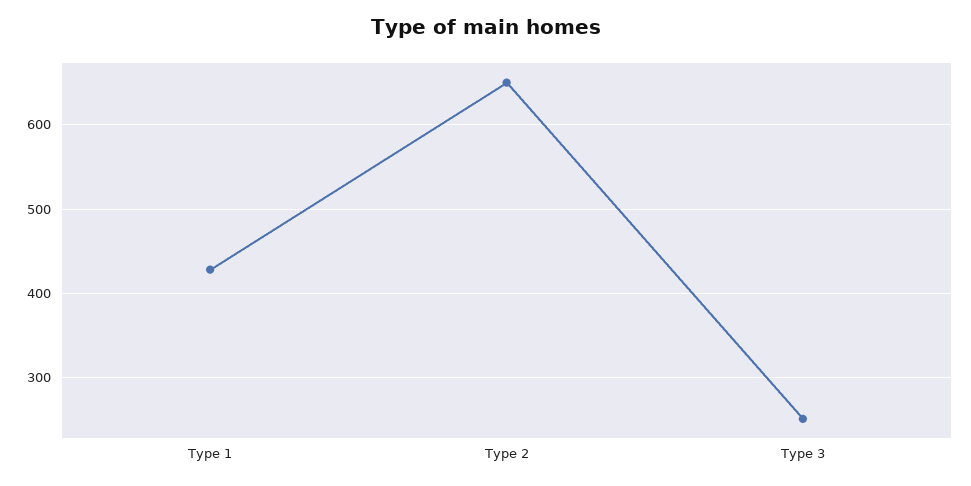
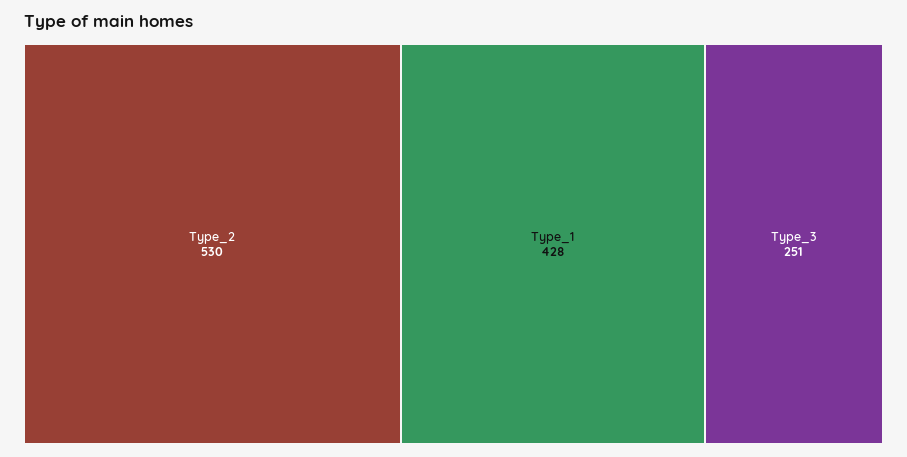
  {
    "Type 1": 428,
-   "Type 2": 650,
+   "Type 2": 530,
    "Type 3": 251
  }

